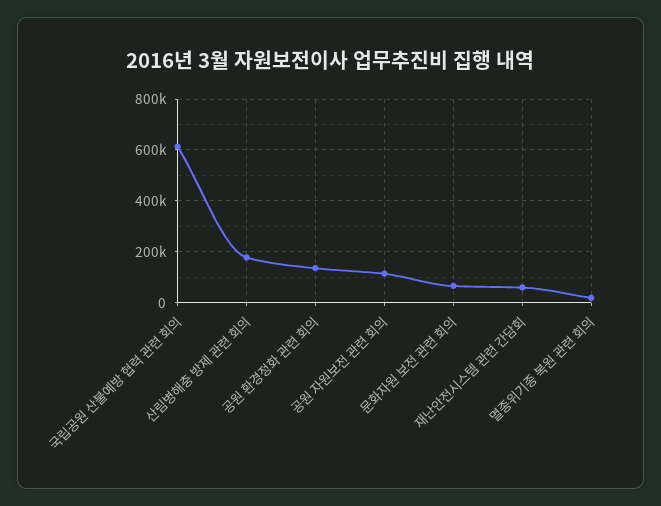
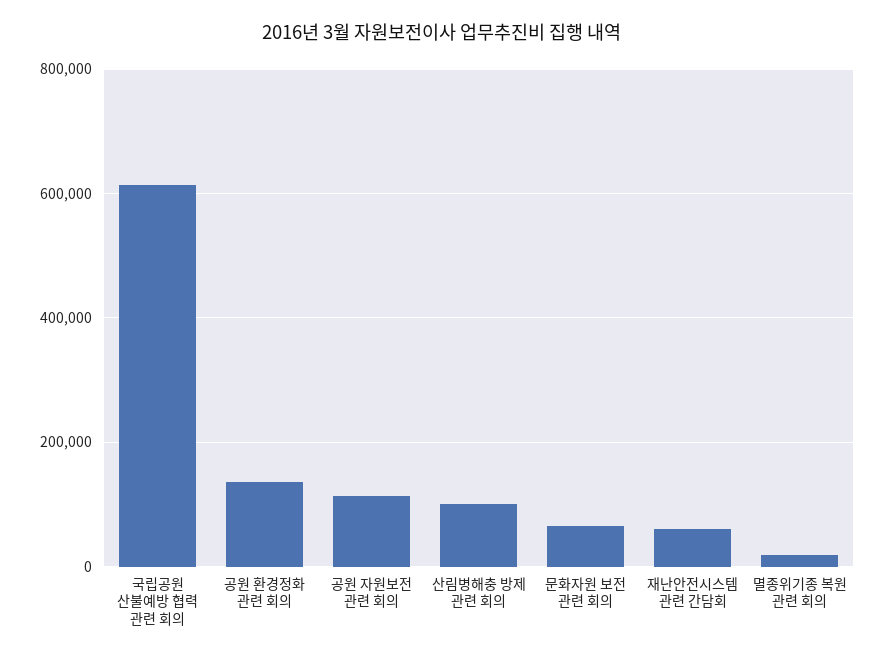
  {
    "국립공원 산불예방 협력 관련 회의": 620000,
-   "산림병해충 방제 관련 회의": 175000,
+   "산림병해충 방제 관련 회의": 100000,
    "공원 환경정화 관련 회의": 140000,
    "공원 자원보전 관련 회의": 120000,
    "문화자원 보전 관련 회의": 60000,
    "재난안전시스템 관련 간담회": 60000,
    "멸종위기종 복원 관련 회의": 20000
  }

